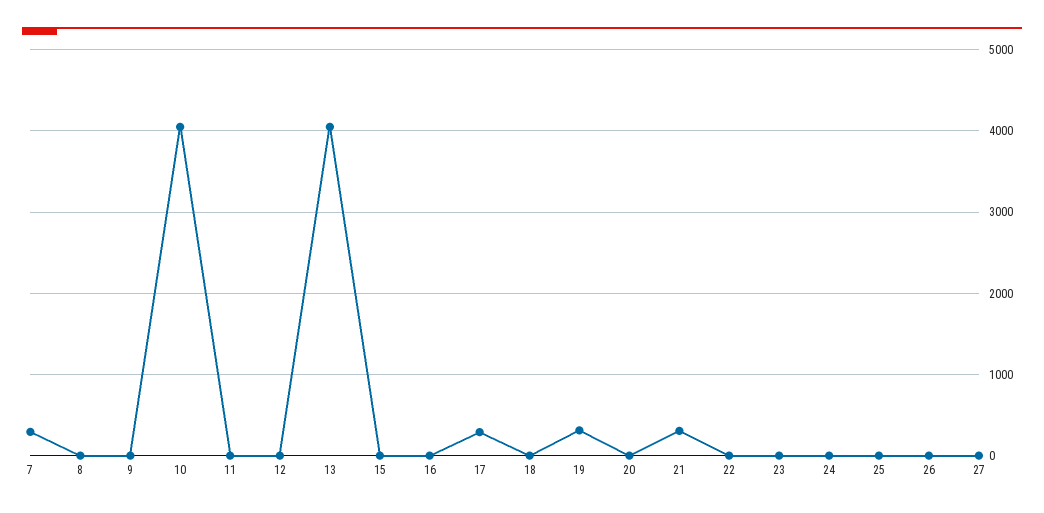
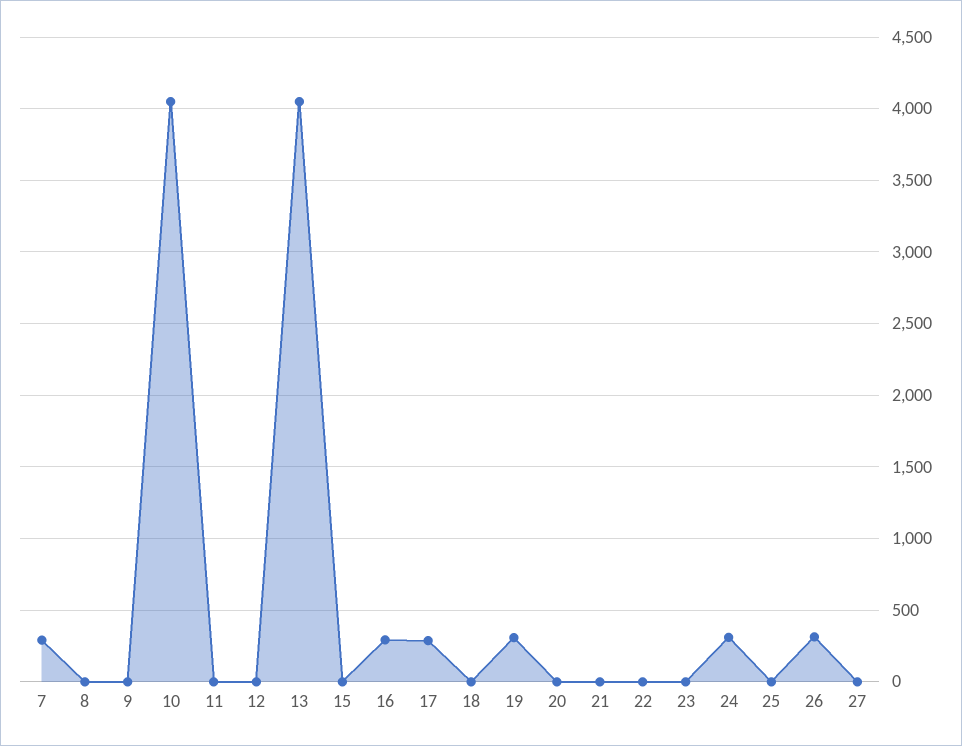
  {
    "7": 300,
    "8": 0,
    "9": 0,
    "10": 4050,
    "11": 0,
    "12": 0,
    "13": 4050,
    "15": 0,
-   "16": 0,
+   "16": 300,
    "17": 300,
    "18": 0,
    "19": 300,
    "20": 0,
-   "21": 300,
+   "21": 0,
    "22": 0,
    "23": 0,
-   "24": 0,
+   "24": 300,
    "25": 0,
-   "26": 0,
+   "26": 300,
    "27": 0
  }

